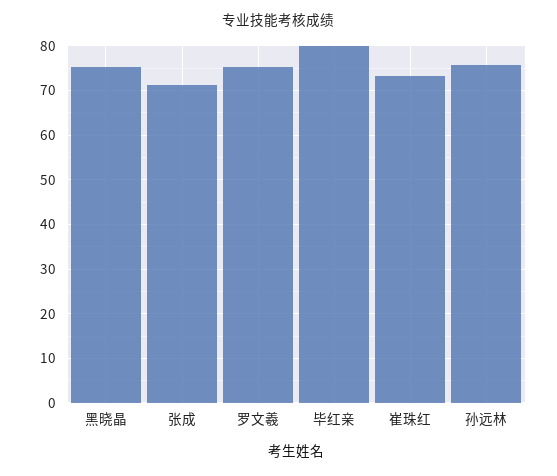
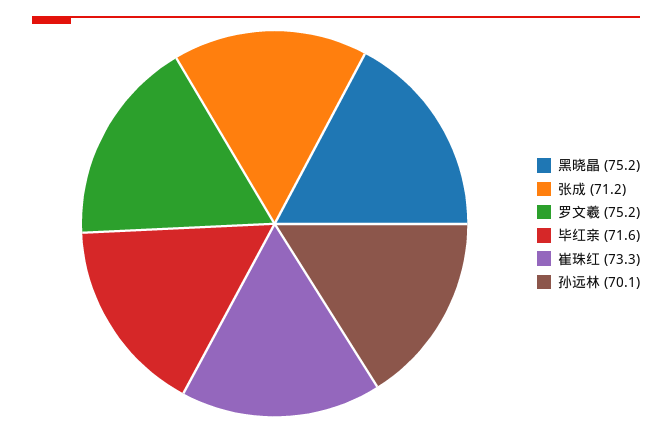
  {
    "黑晓晶": 75.2,
    "张成": 71.2,
    "罗文羲": 75.2,
-   "毕红亲": 80,
+   "毕红亲": 71.6,
    "崔珠红": 73.3,
-   "孙远林": 76
+   "孙远林": 70.1
  }

